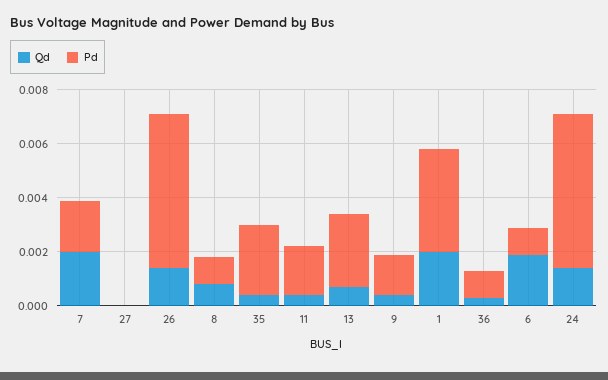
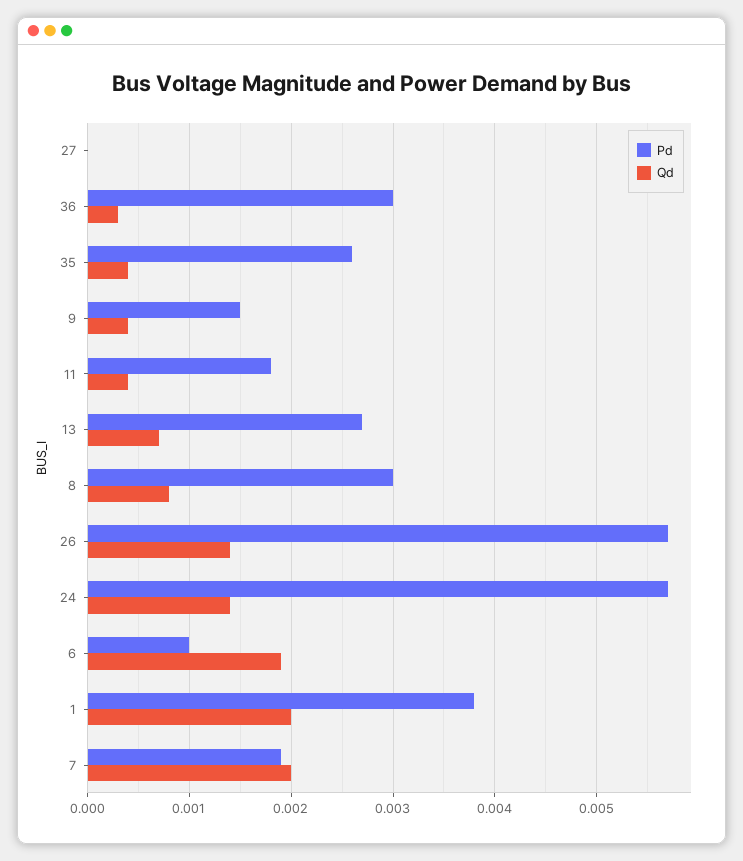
  {
    "Qd": {
      "7": 0.002,
      "27": 0,
      "26": 0.0014,
      "8": 0.0008,
      "35": 0.0004,
      "11": 0.0004,
      "13": 0.0007,
      "9": 0.0004,
      "1": 0.002,
      "36": 0.0003,
      "6": 0.0019,
      "24": 0.0014
    },
    "Pd": {
      "7": 0.0019,
      "27": 0,
      "26": 0.0057,
-     "8": 0.001,
+     "8": 0.003,
      "35": 0.0026,
      "11": 0.0018,
      "13": 0.0027,
      "9": 0.0015,
      "1": 0.0038,
-     "36": 0.001,
+     "36": 0.003,
      "6": 0.001,
      "24": 0.0057
    }
  }

